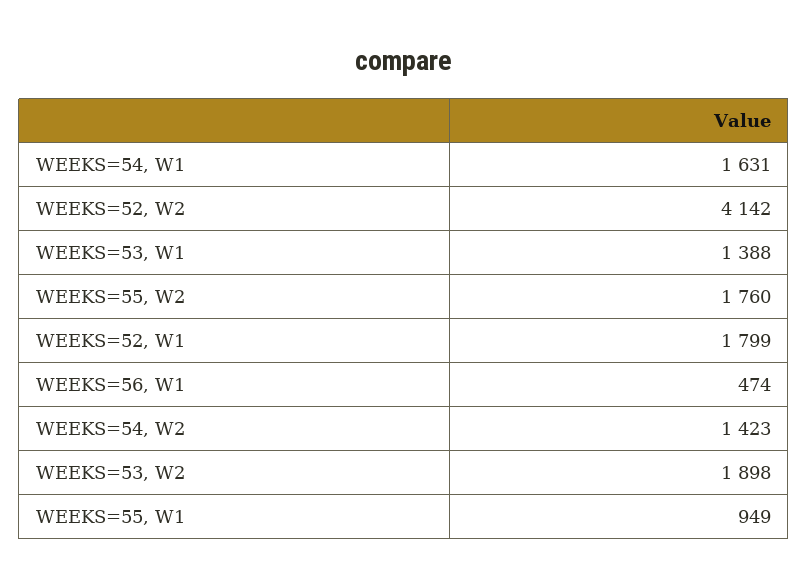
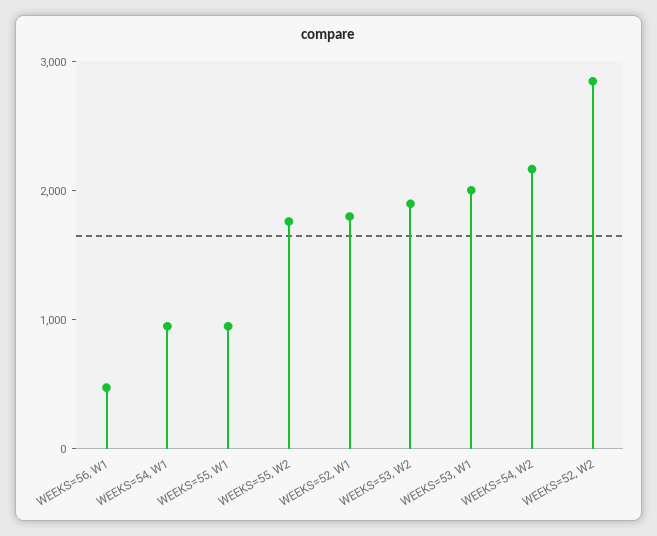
  {
-   "WEEKS=54, W1": 1631,
+   "WEEKS=54, W1": 1000,
-   "WEEKS=52, W2": 4142,
+   "WEEKS=52, W2": 2800,
-   "WEEKS=53, W1": 1388,
+   "WEEKS=53, W1": 2000,
    "WEEKS=55, W2": 1760,
    "WEEKS=52, W1": 1799,
    "WEEKS=56, W1": 474,
-   "WEEKS=54, W2": 1423,
+   "WEEKS=54, W2": 2200,
    "WEEKS=53, W2": 1898,
    "WEEKS=55, W1": 949
  }

